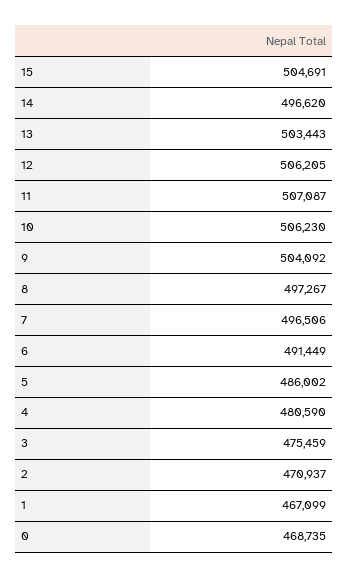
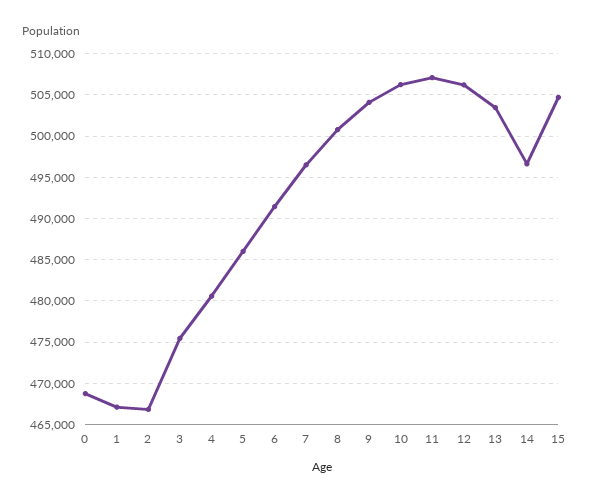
  {
    "15": 504691,
    "14": 496620,
    "13": 503443,
    "12": 506205,
    "11": 507087,
    "10": 506230,
    "9": 504092,
-   "8": 497267,
+   "8": 501000,
    "7": 496506,
    "6": 491449,
    "5": 486002,
    "4": 480590,
    "3": 475459,
-   "2": 470937,
+   "2": 467000,
    "1": 467099,
    "0": 468735
  }

